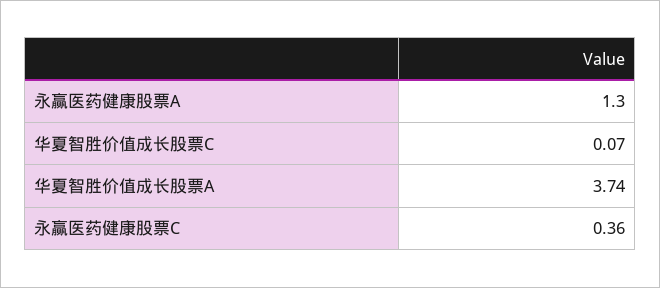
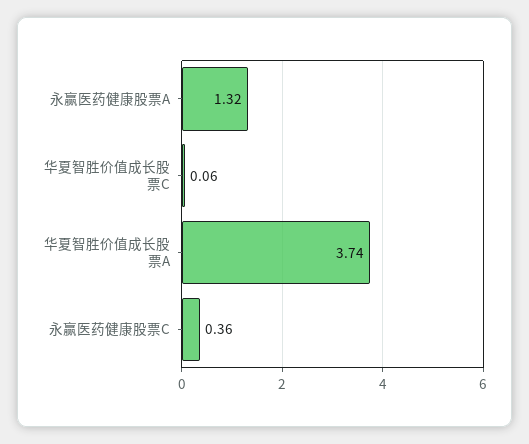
  {
-   "永赢医药健康股票A": 1.3,
+   "永赢医药健康股票A": 1.32,
-   "华夏智胜价值成长股票C": 0.07,
+   "华夏智胜价值成长股票C": 0.06,
    "华夏智胜价值成长股票A": 3.74,
    "永赢医药健康股票C": 0.36
  }

